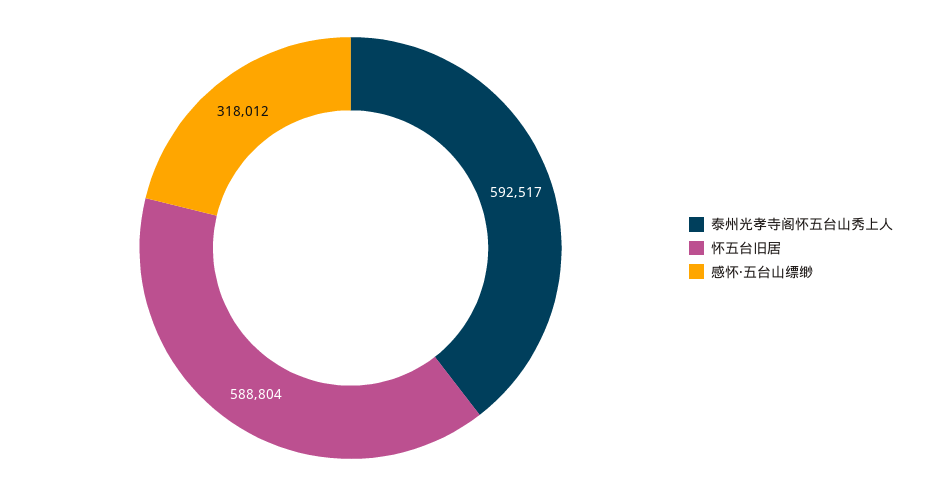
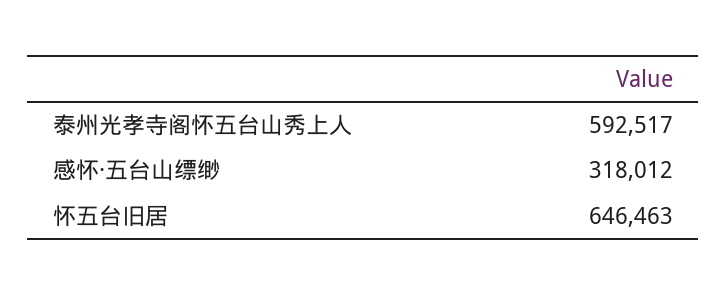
  {
    "泰州光孝寺阁怀五台山秀上人": 592517,
-   "怀五台旧居": 588804,
+   "怀五台旧居": 646463,
    "感怀·五台山缥缈": 318012
  }

